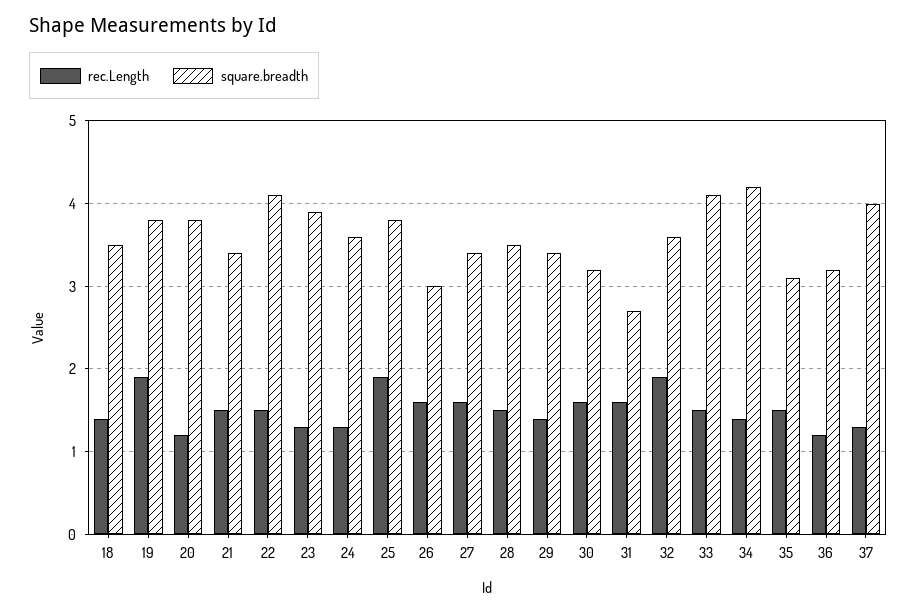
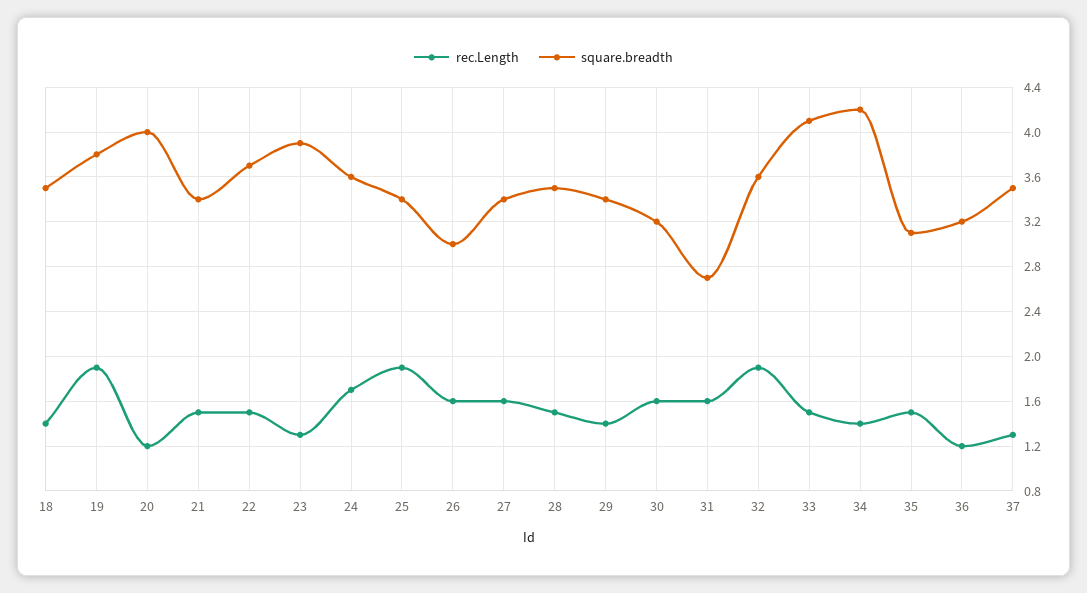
  {
    "rec.Length": {
      "18": 1.4,
      "19": 1.9,
      "20": 1.2,
      "21": 1.5,
      "22": 1.5,
      "23": 1.3,
-     "24": 1.3,
+     "24": 1.7,
      "25": 1.9,
      "26": 1.6,
      "27": 1.6,
      "28": 1.5,
      "29": 1.4,
      "30": 1.6,
      "31": 1.6,
      "32": 1.9,
      "33": 1.5,
      "34": 1.4,
      "35": 1.5,
      "36": 1.2,
      "37": 1.3
    },
    "square.breadth": {
      "18": 3.5,
      "19": 3.8,
-     "20": 3.8,
+     "20": 4,
      "21": 3.4,
-     "22": 4.1,
+     "22": 3.7,
      "23": 3.9,
      "24": 3.6,
-     "25": 3.8,
+     "25": 3.4,
      "26": 3,
      "27": 3.4,
      "28": 3.5,
      "29": 3.4,
      "30": 3.2,
      "31": 2.7,
      "32": 3.6,
      "33": 4.1,
      "34": 4.2,
      "35": 3.1,
      "36": 3.2,
-     "37": 4
+     "37": 3.5
    }
  }

